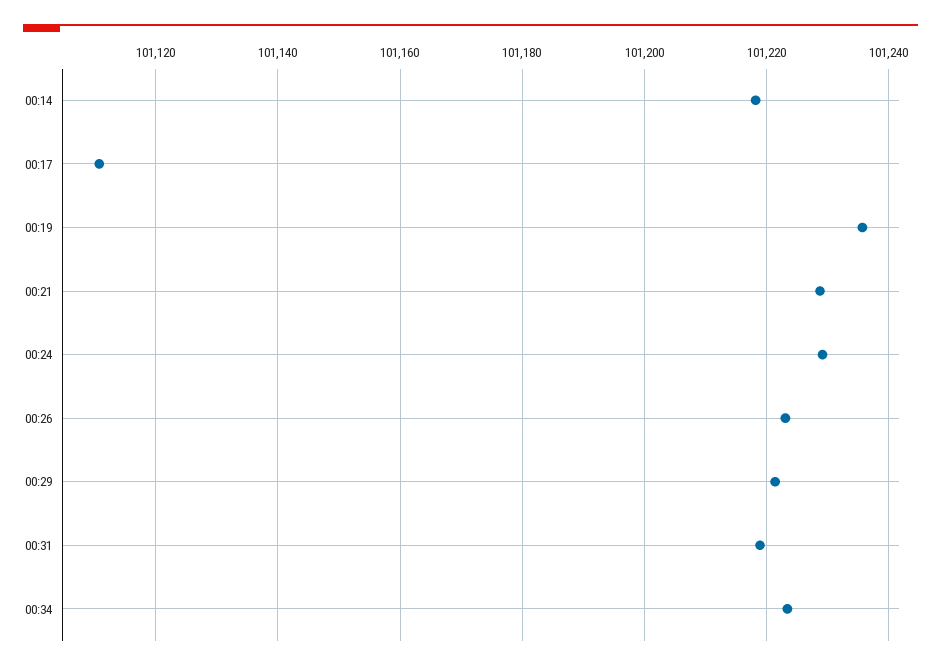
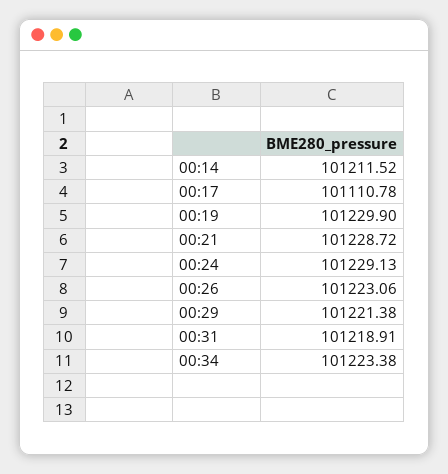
  {
-   "00:14": 101218,
+   "00:14": 101211.52,
    "00:17": 101110.78,
-   "00:19": 101236,
+   "00:19": 101229.9,
    "00:21": 101228.72,
    "00:24": 101229.13,
    "00:26": 101223.06,
    "00:29": 101221.38,
    "00:31": 101218.91,
    "00:34": 101223.38
  }

